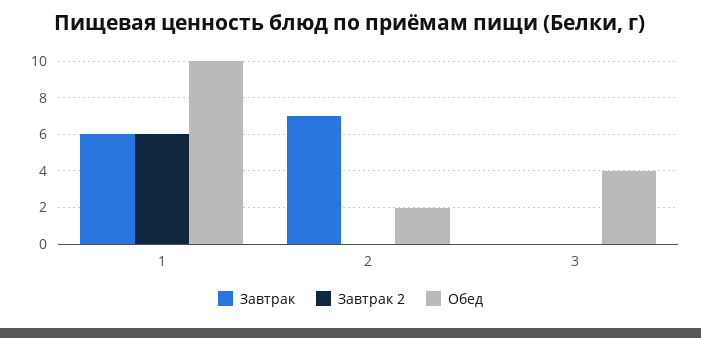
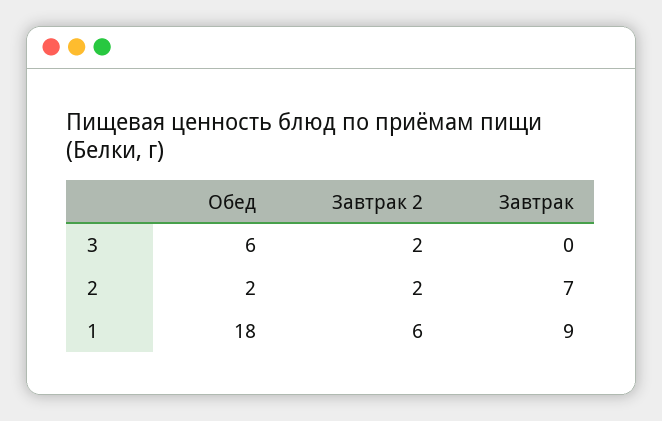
  {
    "Завтрак": {
-     "1": 6,
+     "1": 9,
      "2": 7,
      "3": 0
    },
    "Завтрак 2": {
      "1": 6,
-     "2": 0,
+     "2": 2,
-     "3": 0
+     "3": 2
    },
    "Обед": {
-     "1": 10,
+     "1": 18,
      "2": 2,
-     "3": 4
+     "3": 6
    }
  }

